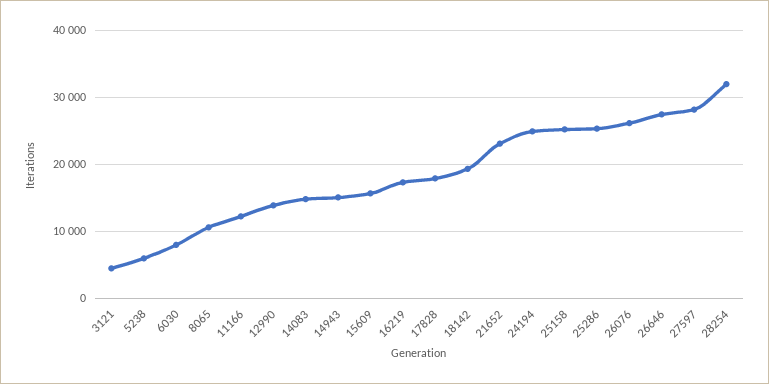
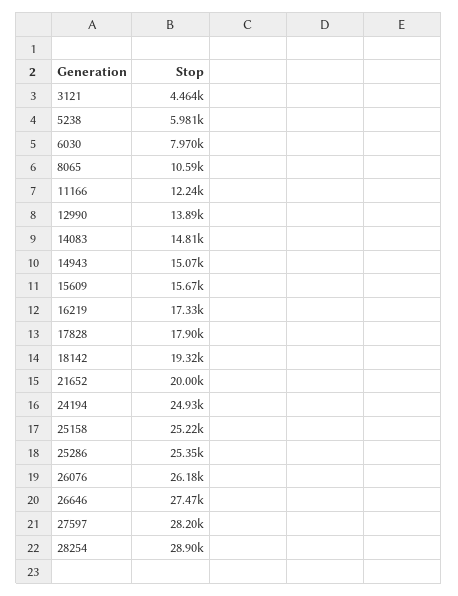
  {
    "3121": 4464,
    "5238": 5981,
    "6030": 7970,
    "8065": 10590,
    "11166": 12240,
    "12990": 13890,
    "14083": 14810,
    "14943": 15070,
    "15609": 15670,
    "16219": 17330,
    "17828": 17900,
    "18142": 19320,
-   "21652": 23000,
+   "21652": 20000,
    "24194": 24930,
    "25158": 25220,
    "25286": 25350,
    "26076": 26180,
    "26646": 27470,
    "27597": 28200,
-   "28254": 32000
+   "28254": 28900
  }

